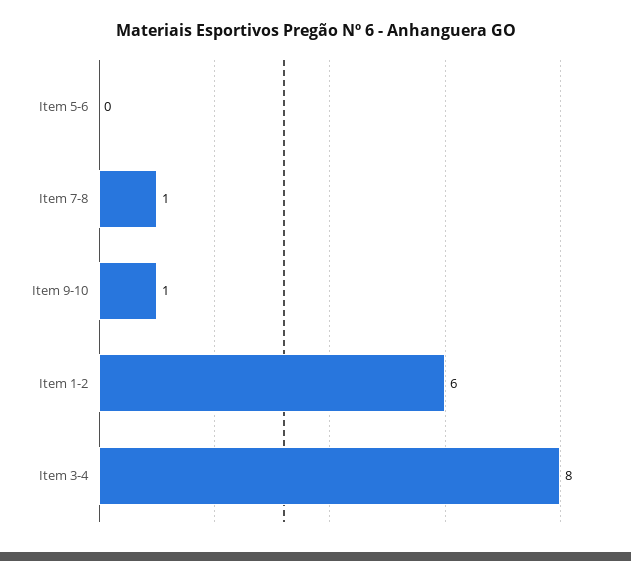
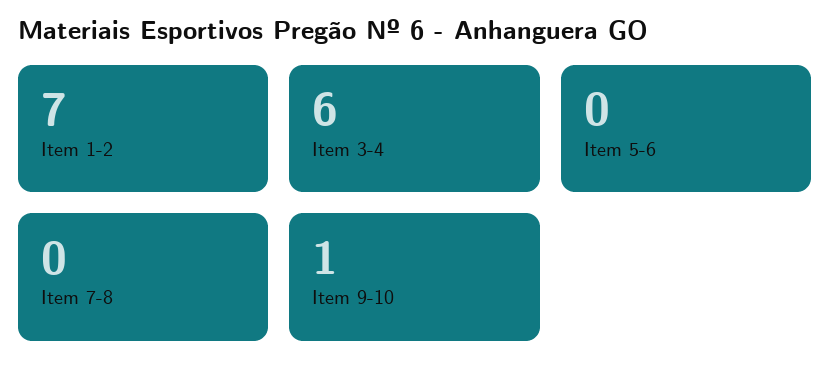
  {
    "Item 5-6": 0,
-   "Item 7-8": 1,
+   "Item 7-8": 0,
    "Item 9-10": 1,
-   "Item 1-2": 6,
+   "Item 1-2": 7,
-   "Item 3-4": 8
+   "Item 3-4": 6
  }

